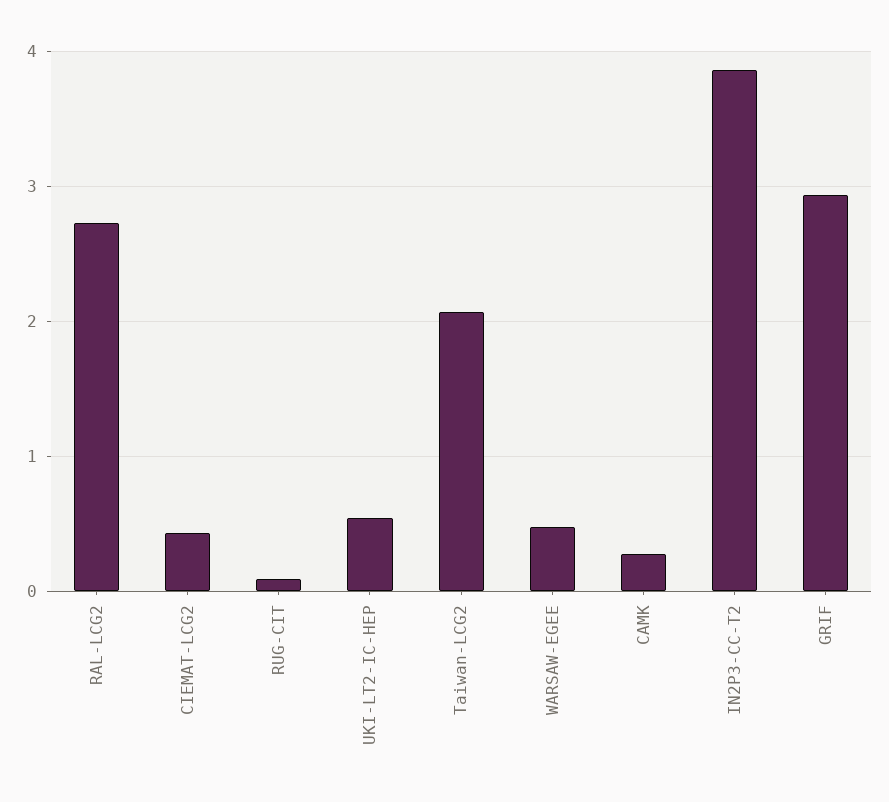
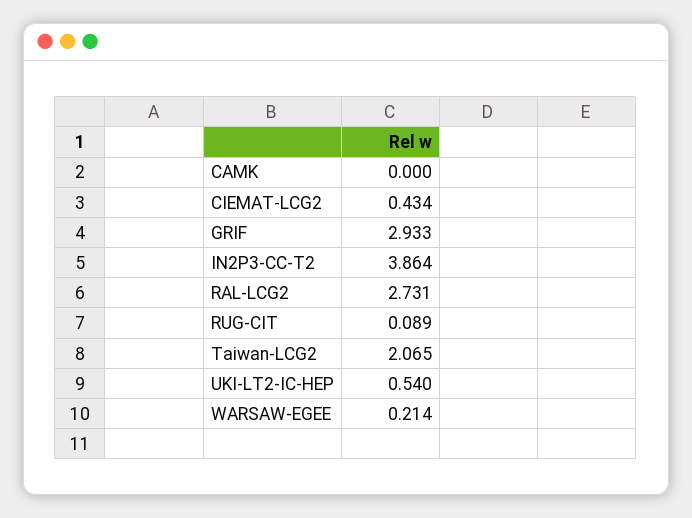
  {
    "RAL-LCG2": 2.731,
    "CIEMAT-LCG2": 0.434,
    "RUG-CIT": 0.089,
    "UKI-LT2-IC-HEP": 0.54,
    "Taiwan-LCG2": 2.065,
-   "WARSAW-EGEE": 0.5,
+   "WARSAW-EGEE": 0.214,
-   "CAMK": 0.3,
+   "CAMK": 0,
    "IN2P3-CC-T2": 3.864,
    "GRIF": 2.933
  }

